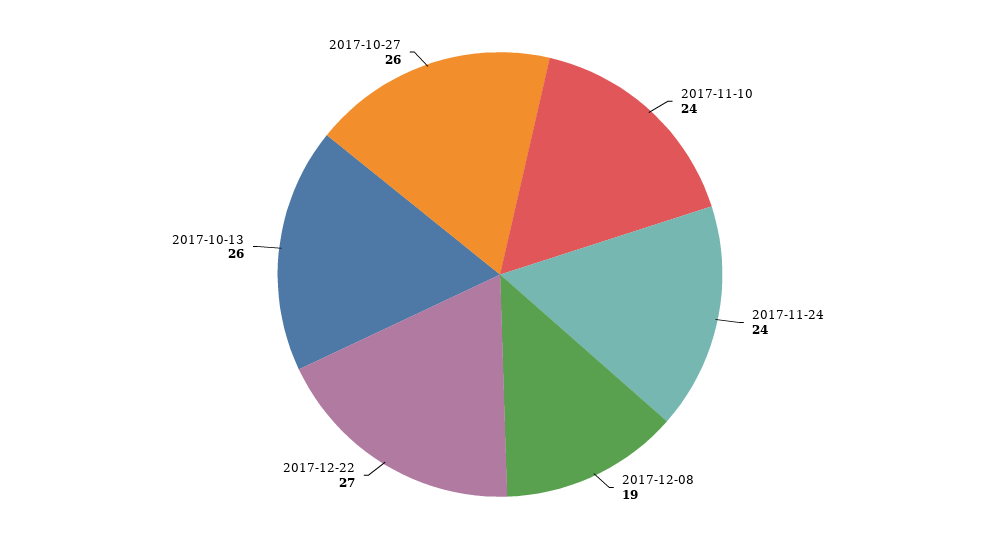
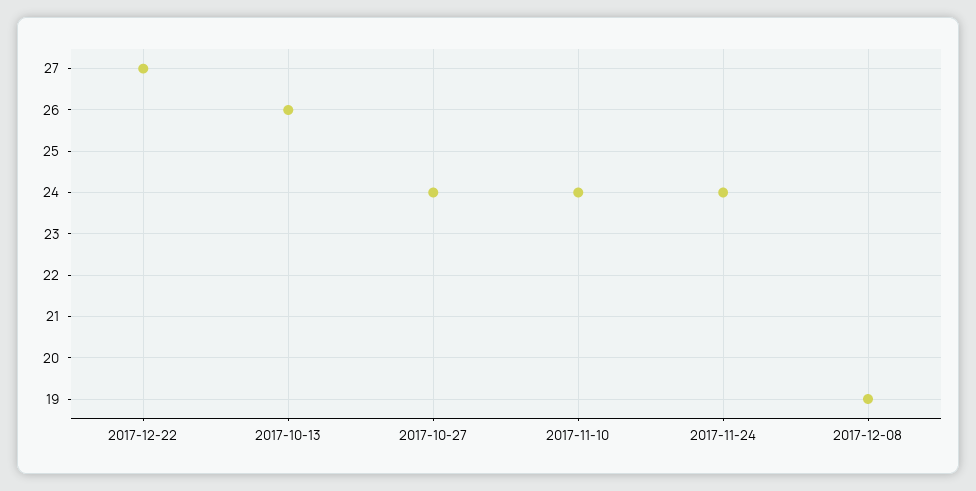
  {
    "2017-11-10": 24,
    "2017-11-24": 24,
    "2017-12-08": 19,
    "2017-12-22": 27,
    "2017-10-13": 26,
-   "2017-10-27": 26
+   "2017-10-27": 24
  }

